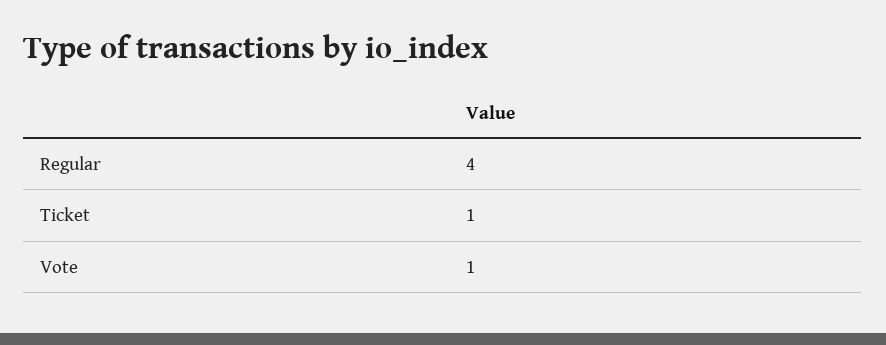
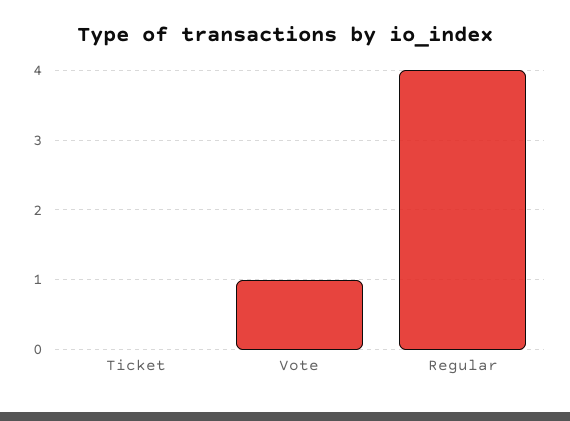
  {
    "Regular": 4,
-   "Ticket": 1,
+   "Ticket": 0,
    "Vote": 1
  }

